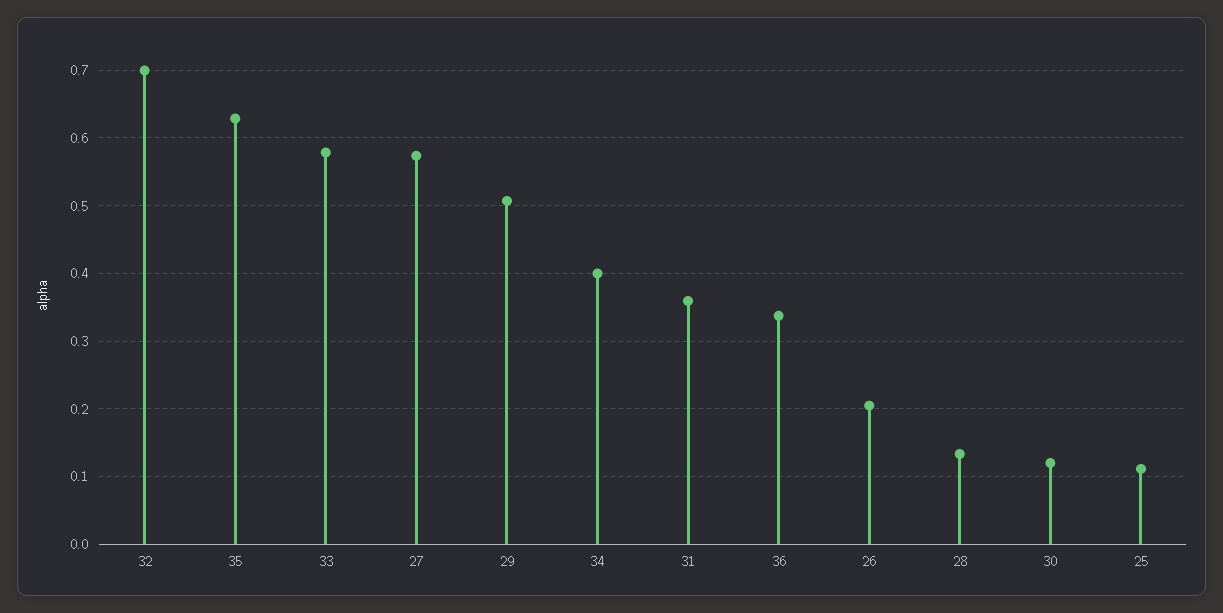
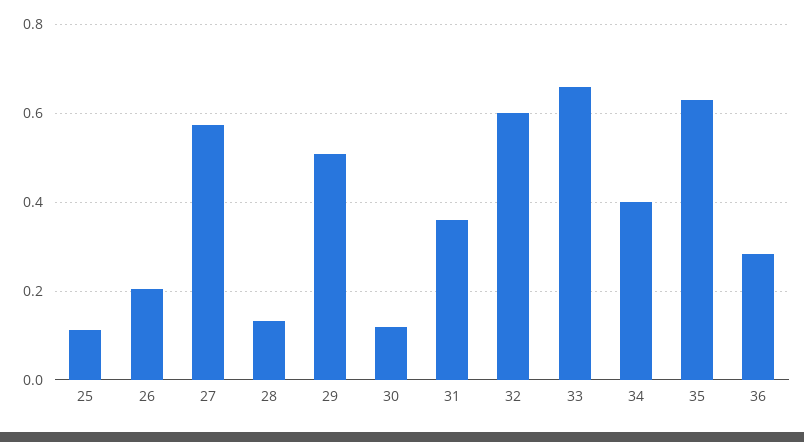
  {
-   "32": 0.7,
+   "32": 0.6,
    "35": 0.63,
-   "33": 0.58,
+   "33": 0.66,
    "27": 0.57,
    "29": 0.51,
    "34": 0.4,
    "31": 0.36,
-   "36": 0.34,
+   "36": 0.28,
    "26": 0.2,
    "28": 0.13,
    "30": 0.12,
    "25": 0.11
  }

